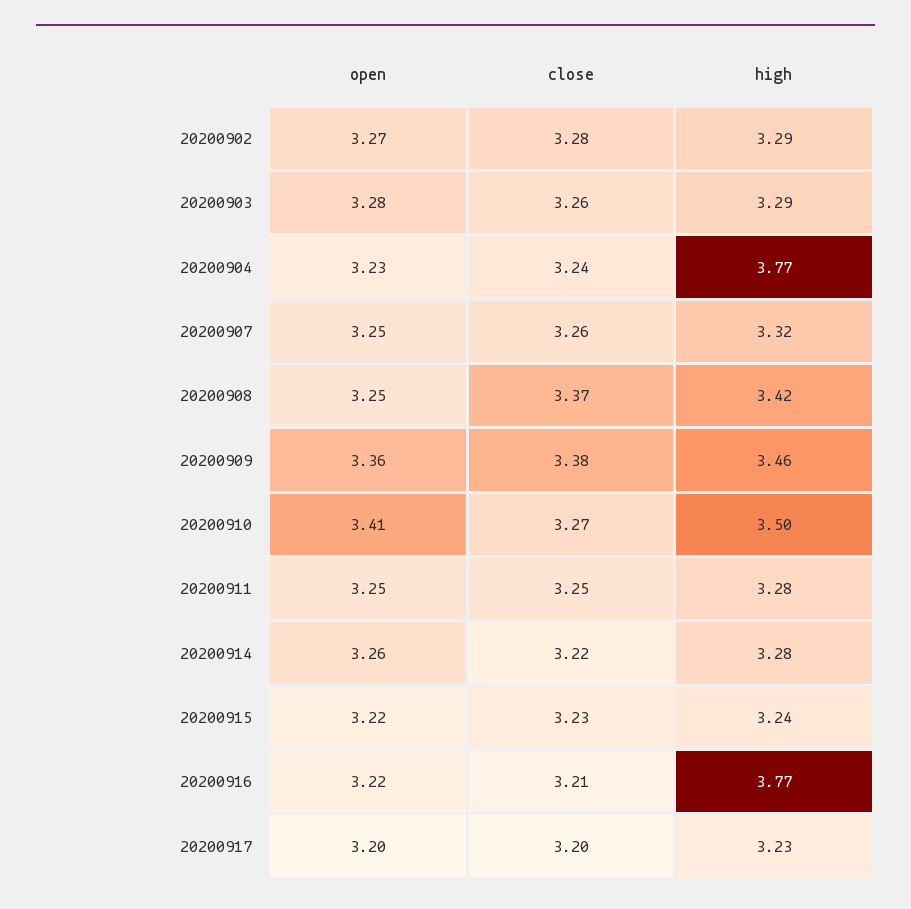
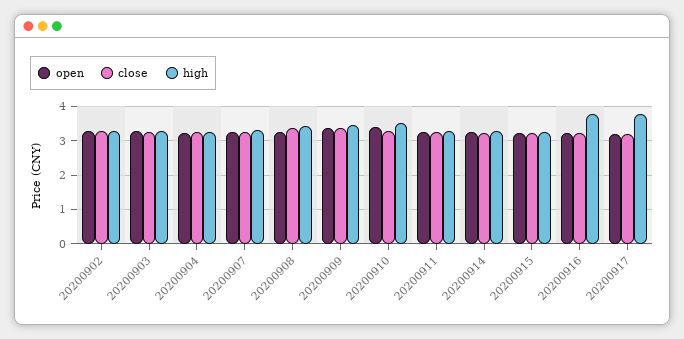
  {
    "open": {
      "20200902": 3.27,
      "20200903": 3.28,
      "20200904": 3.23,
      "20200907": 3.25,
      "20200908": 3.25,
      "20200909": 3.36,
      "20200910": 3.41,
      "20200911": 3.25,
      "20200914": 3.26,
      "20200915": 3.22,
      "20200916": 3.22,
      "20200917": 3.2
    },
    "close": {
      "20200902": 3.28,
      "20200903": 3.26,
      "20200904": 3.24,
      "20200907": 3.26,
      "20200908": 3.37,
      "20200909": 3.38,
      "20200910": 3.27,
      "20200911": 3.25,
      "20200914": 3.22,
      "20200915": 3.23,
      "20200916": 3.21,
      "20200917": 3.2
    },
    "high": {
      "20200902": 3.29,
      "20200903": 3.29,
-     "20200904": 3.77,
+     "20200904": 3.2,
      "20200907": 3.32,
      "20200908": 3.42,
      "20200909": 3.46,
      "20200910": 3.5,
      "20200911": 3.28,
      "20200914": 3.28,
      "20200915": 3.24,
      "20200916": 3.77,
-     "20200917": 3.23
+     "20200917": 3.8
    }
  }

